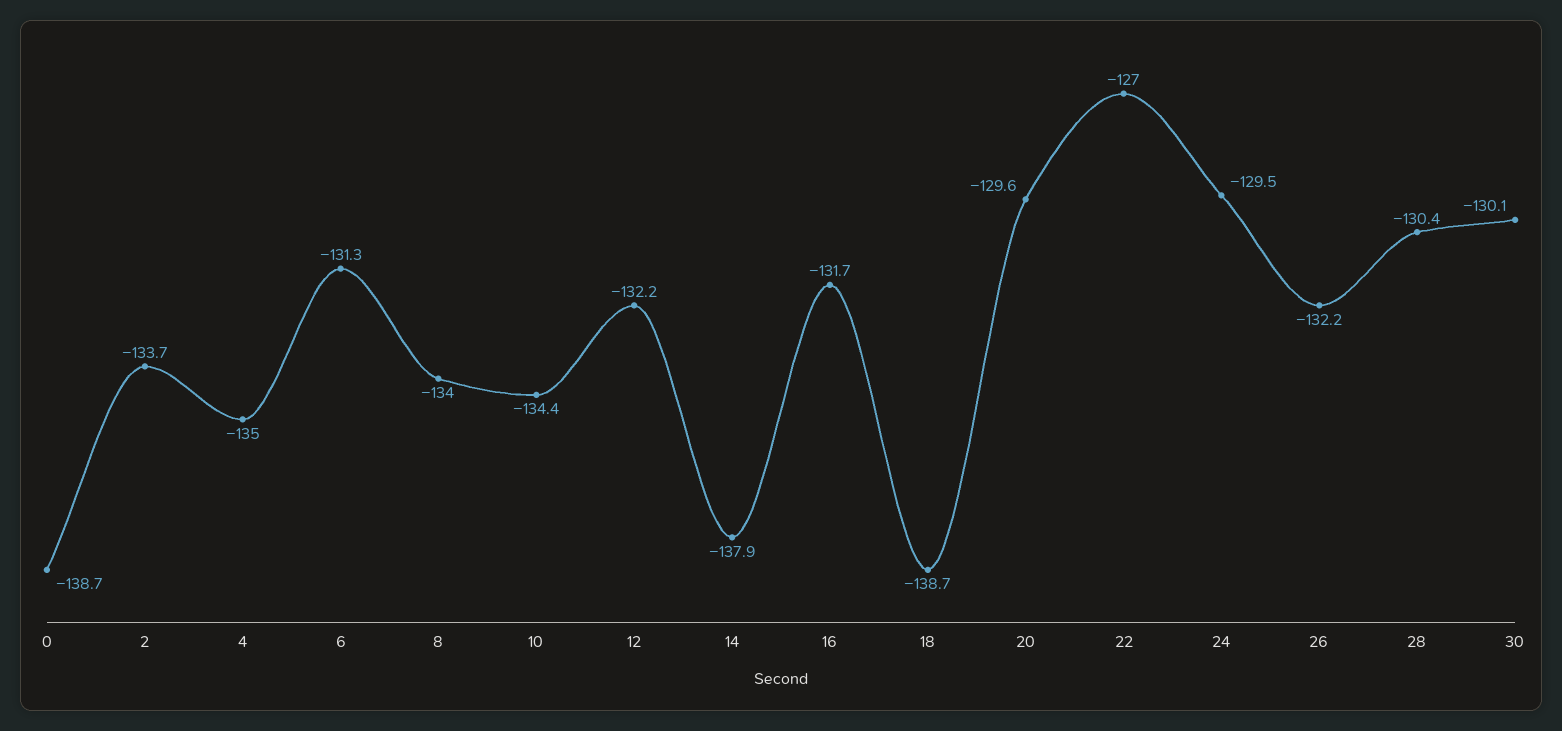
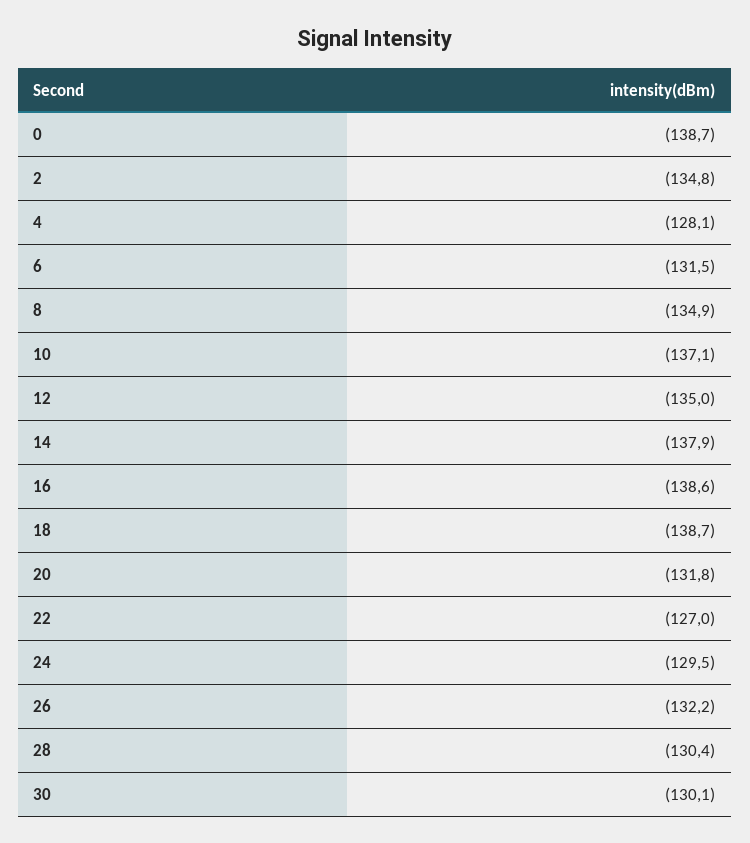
  {
    "0": -138.7,
-   "2": -133.7,
+   "2": -134.8,
-   "4": -135,
+   "4": -128.1,
-   "6": -131.3,
+   "6": -131.5,
-   "8": -134,
+   "8": -134.9,
-   "10": -134.4,
+   "10": -137.1,
-   "12": -132.2,
+   "12": -135,
    "14": -137.9,
-   "16": -131.7,
+   "16": -138.6,
    "18": -138.7,
-   "20": -129.6,
+   "20": -131.8,
    "22": -127,
    "24": -129.5,
    "26": -132.2,
    "28": -130.4,
    "30": -130.1
  }

